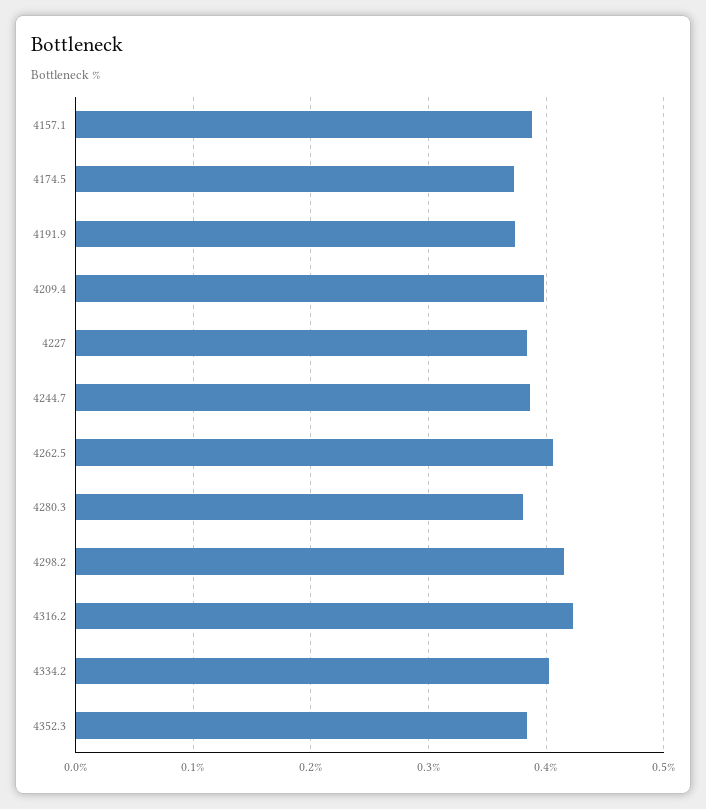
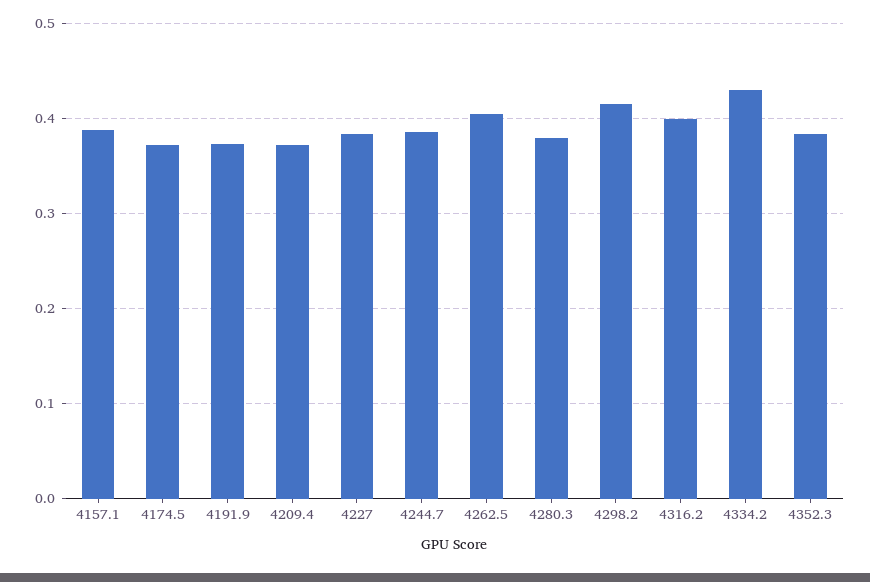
  {
    "4157.1": 0.39,
    "4174.5": 0.37,
    "4191.9": 0.37,
-   "4209.4": 0.4,
+   "4209.4": 0.37,
    "4227": 0.38,
    "4244.7": 0.39,
    "4262.5": 0.41,
    "4280.3": 0.38,
    "4298.2": 0.42,
-   "4316.2": 0.42,
+   "4316.2": 0.4,
-   "4334.2": 0.4,
+   "4334.2": 0.43,
    "4352.3": 0.38
  }

